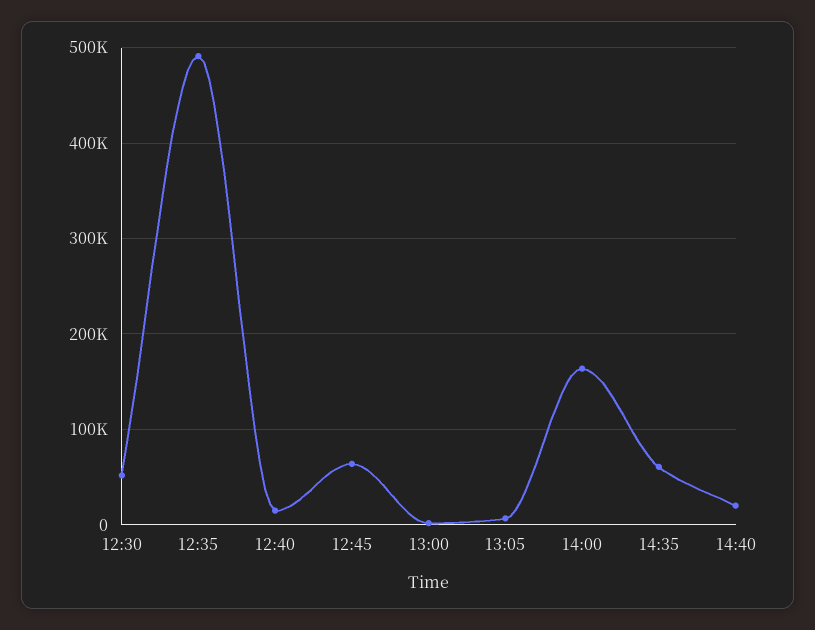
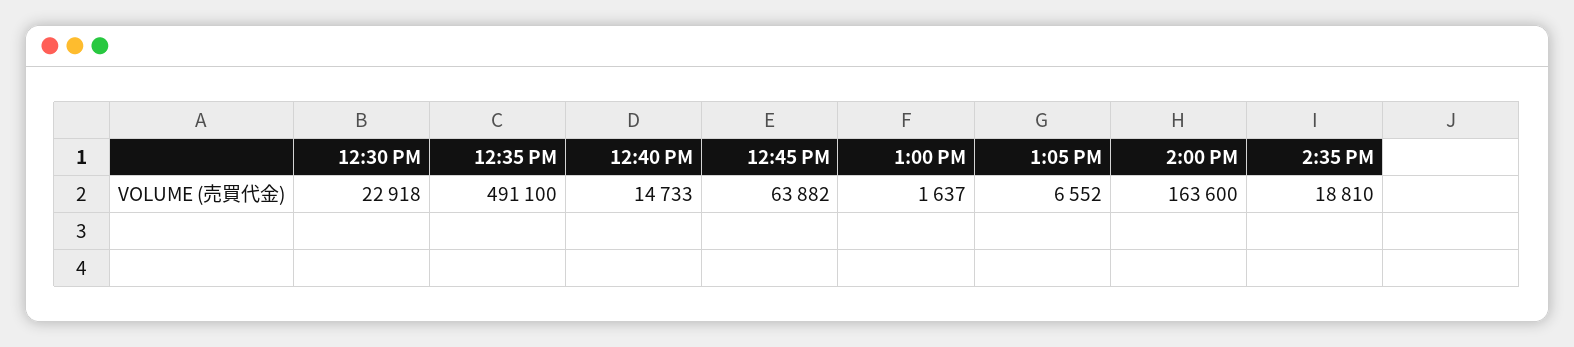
  {
-   "12:30": 50000,
+   "12:30": 22918,
    "12:35": 491100,
    "12:40": 14733,
    "12:45": 63882,
    "13:00": 1637,
    "13:05": 6552,
    "14:00": 163600,
-   "14:35": 60000,
+   "14:35": 18810
-   "14:40": 20000
  }

